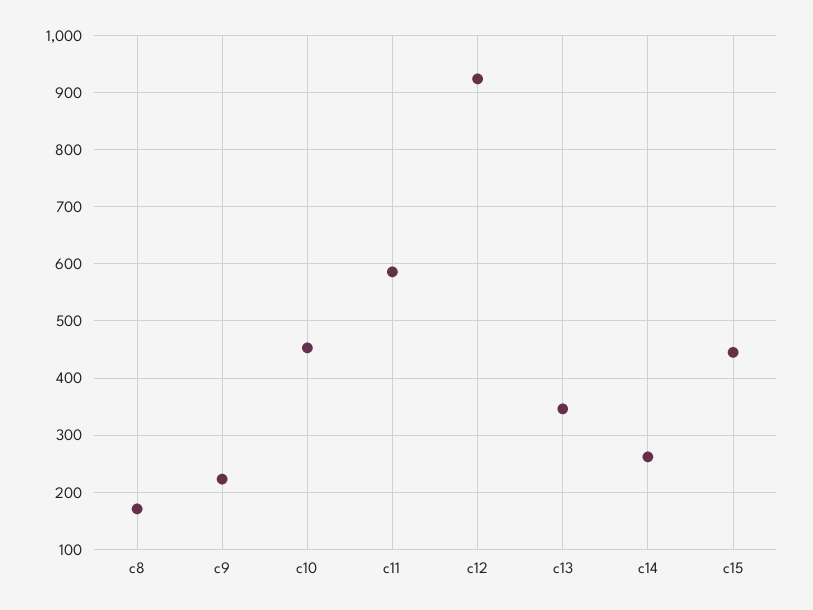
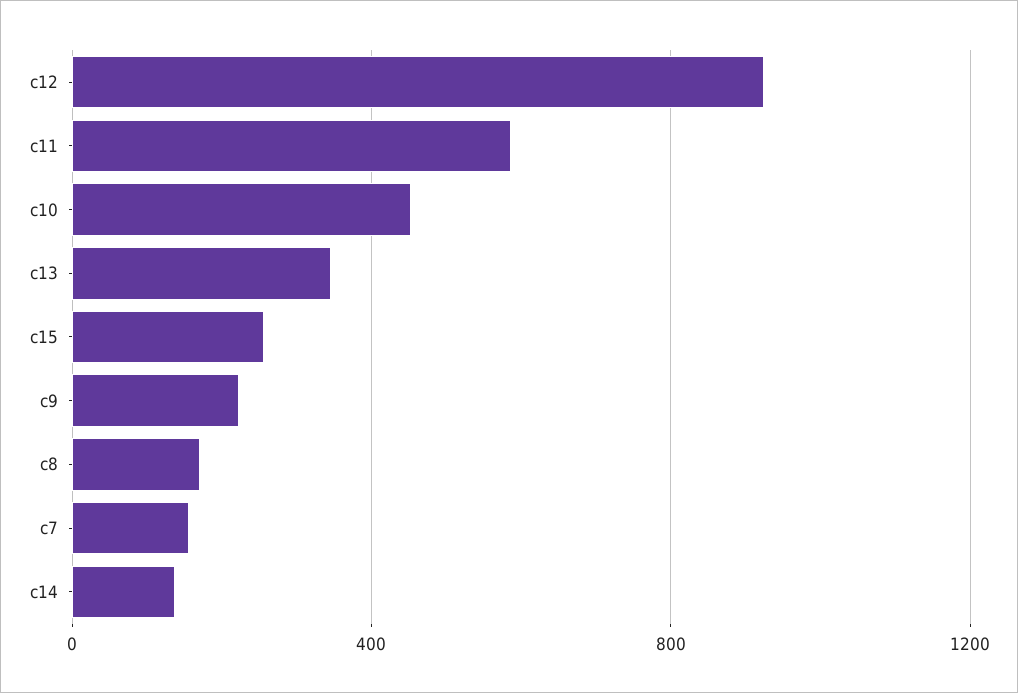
  {
    "c8": 180,
    "c9": 220,
    "c10": 460,
    "c11": 580,
    "c12": 920,
    "c13": 340,
-   "c14": 260,
+   "c14": 150,
-   "c15": 440
+   "c15": 250,
+   "c7": 150
  }

